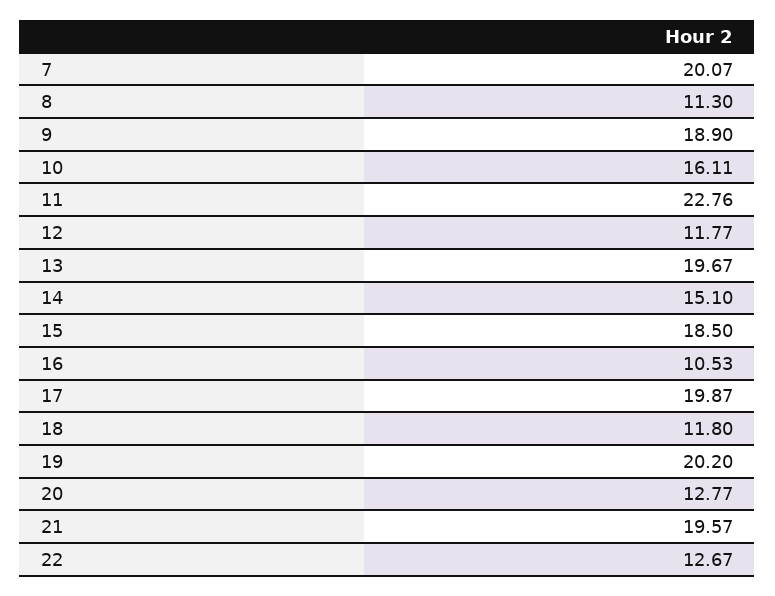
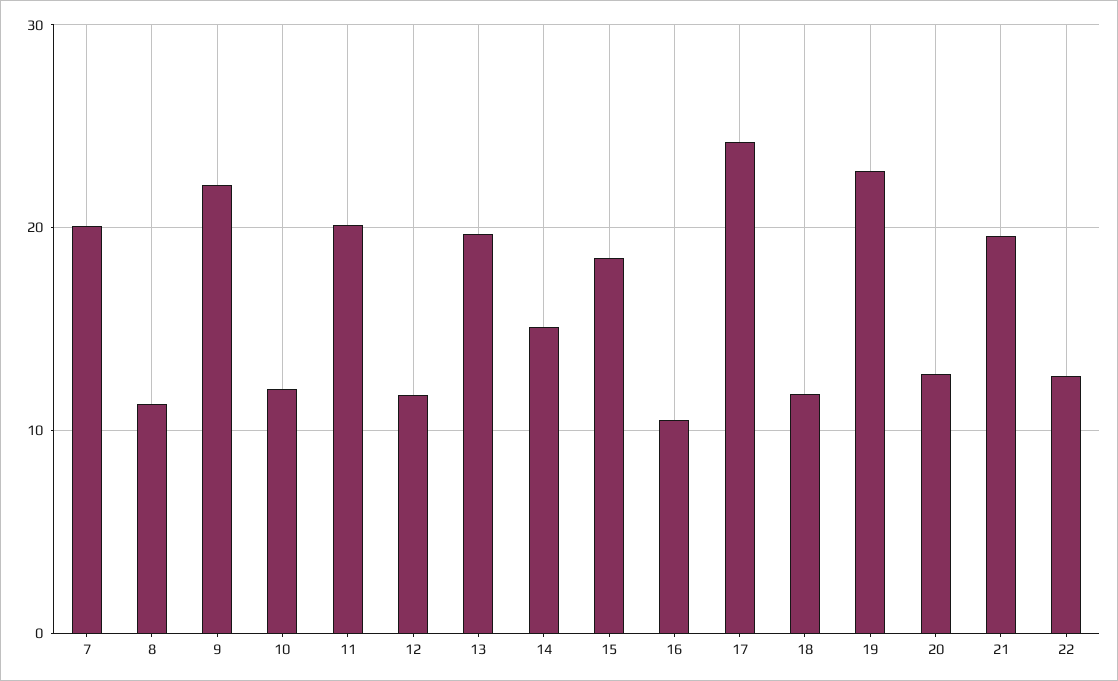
  {
    "7": 20.07,
    "8": 11.3,
-   "9": 18.9,
+   "9": 22,
-   "10": 16.11,
+   "10": 12,
-   "11": 22.76,
+   "11": 20,
    "12": 11.77,
    "13": 19.67,
    "14": 15.1,
    "15": 18.5,
    "16": 10.53,
-   "17": 19.87,
+   "17": 24,
    "18": 11.8,
-   "19": 20.2,
+   "19": 23,
    "20": 12.77,
    "21": 19.57,
    "22": 12.67
  }

